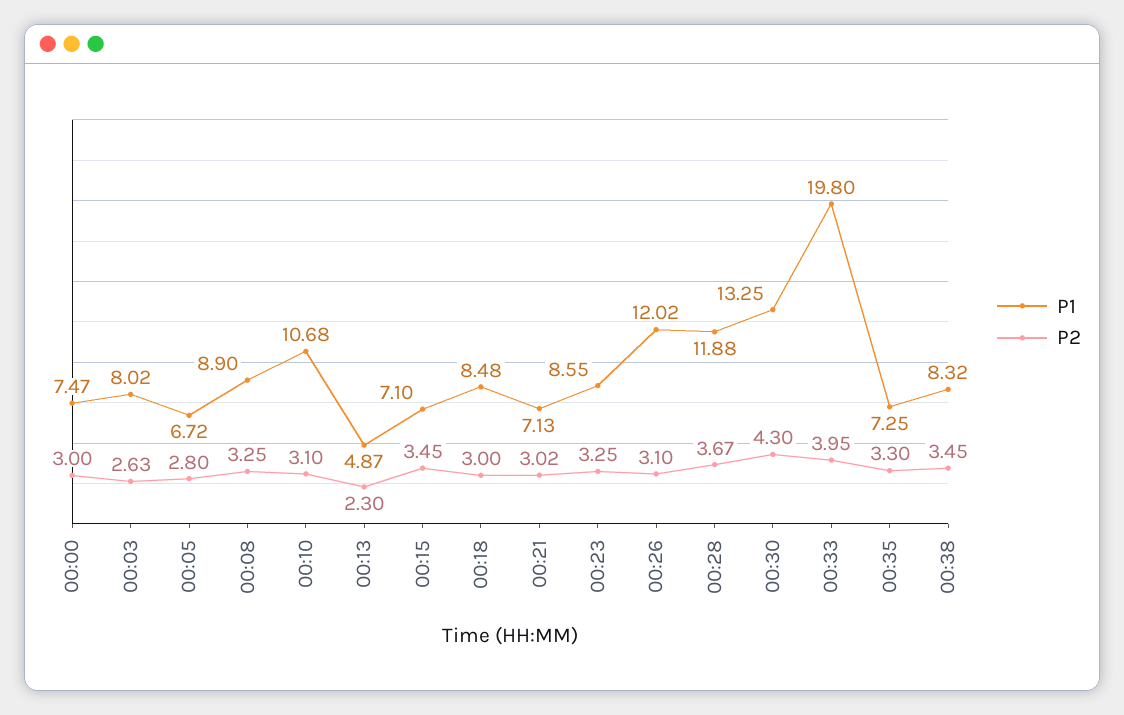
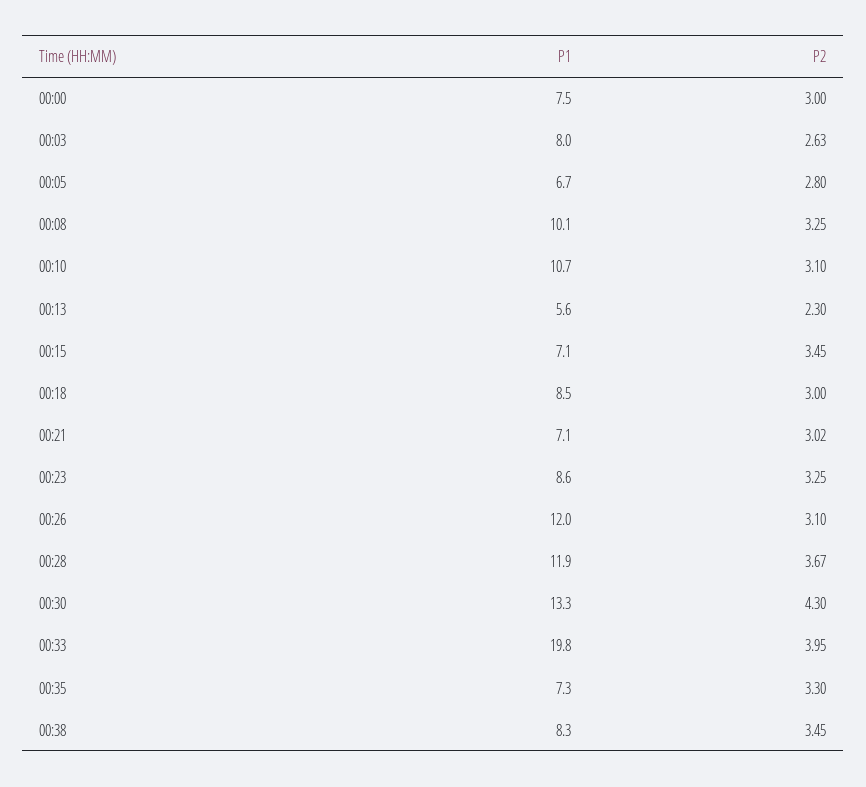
  {
    "P1": {
      "00:00": 7.47,
      "00:03": 8.02,
      "00:05": 6.72,
-     "00:08": 8.9,
+     "00:08": 10.1,
      "00:10": 10.68,
-     "00:13": 4.87,
+     "00:13": 5.6,
      "00:15": 7.1,
      "00:18": 8.48,
      "00:21": 7.13,
      "00:23": 8.55,
      "00:26": 12.02,
      "00:28": 11.88,
      "00:30": 13.25,
      "00:33": 19.8,
      "00:35": 7.25,
      "00:38": 8.32
    },
    "P2": {
      "00:00": 3,
      "00:03": 2.63,
      "00:05": 2.8,
      "00:08": 3.25,
      "00:10": 3.1,
      "00:13": 2.3,
      "00:15": 3.45,
      "00:18": 3,
      "00:21": 3.02,
      "00:23": 3.25,
      "00:26": 3.1,
      "00:28": 3.67,
      "00:30": 4.3,
      "00:33": 3.95,
      "00:35": 3.3,
      "00:38": 3.45
    }
  }

